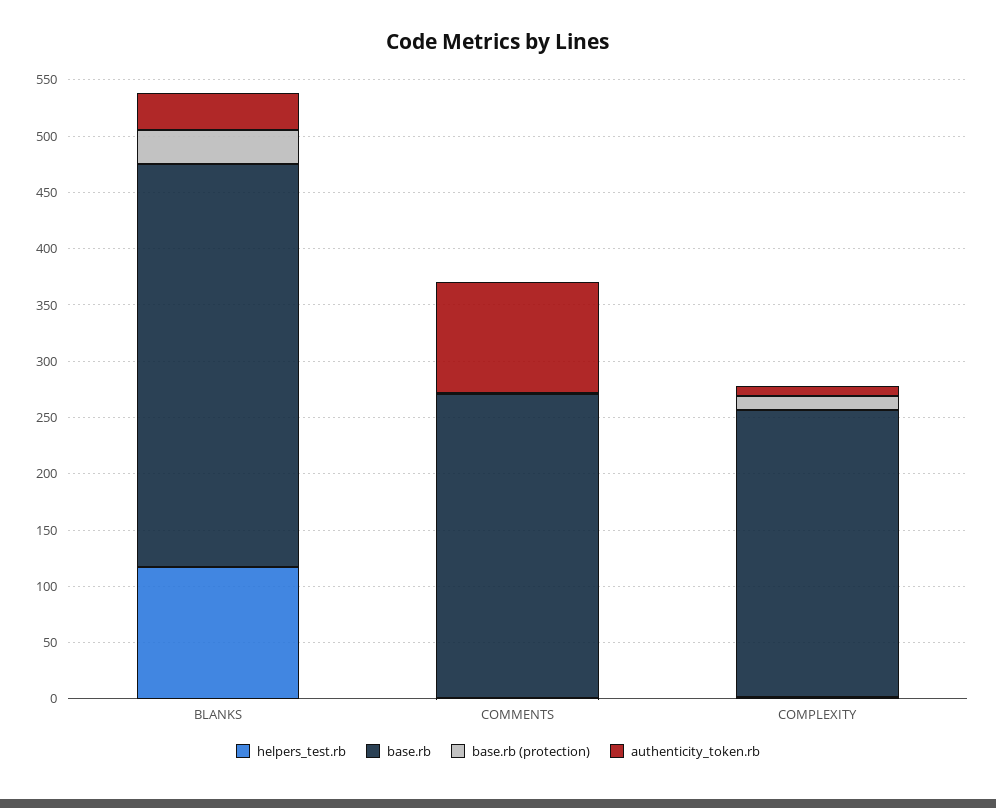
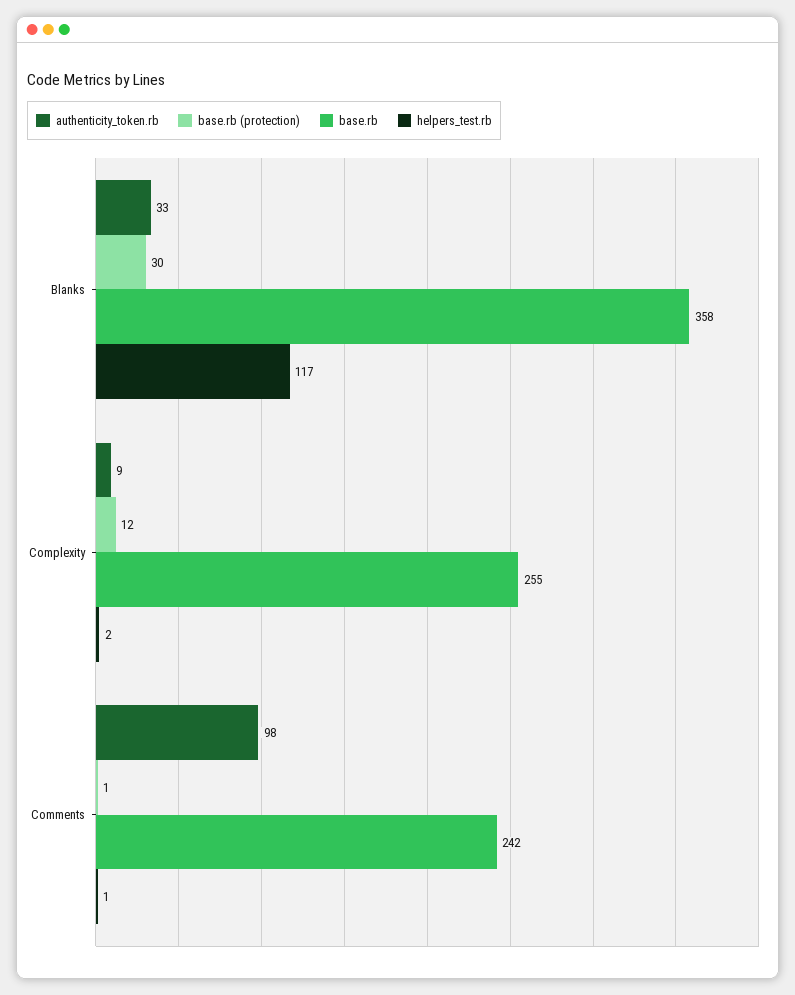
  {
    "helpers_test.rb": {
      "BLANKS": 117,
      "COMMENTS": 1,
      "COMPLEXITY": 2
    },
    "base.rb": {
      "BLANKS": 358,
-     "COMMENTS": 270,
+     "COMMENTS": 242,
      "COMPLEXITY": 255
    },
    "base.rb (protection)": {
      "BLANKS": 30,
      "COMMENTS": 1,
      "COMPLEXITY": 12
    },
    "authenticity_token.rb": {
      "BLANKS": 33,
      "COMMENTS": 98,
      "COMPLEXITY": 9
    }
  }

